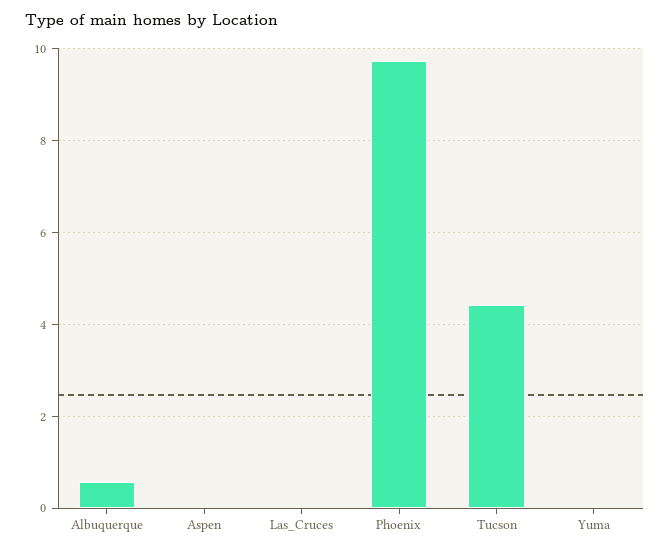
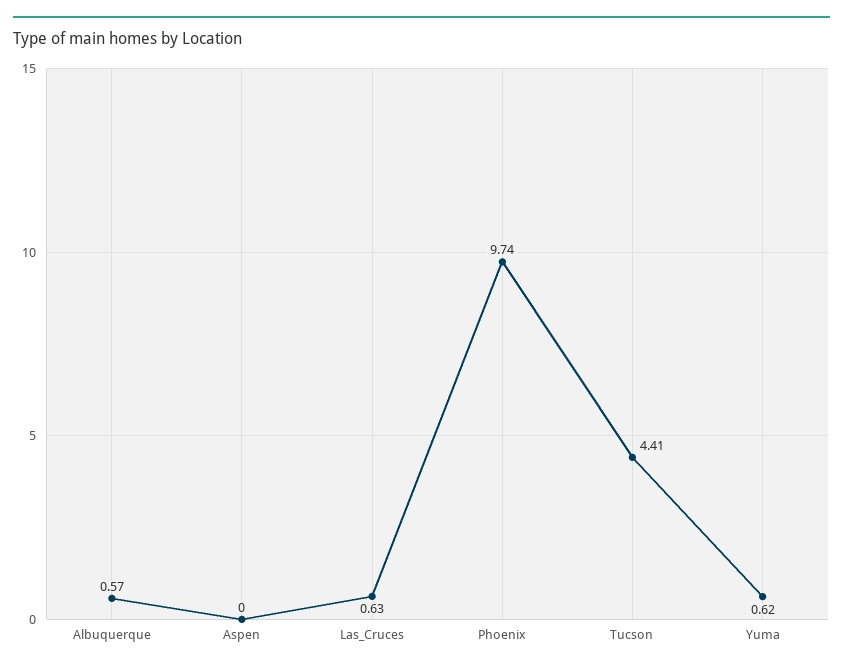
  {
    "Albuquerque": 0.57,
    "Aspen": 0,
-   "Las_Cruces": 0,
+   "Las_Cruces": 0.63,
    "Phoenix": 9.74,
    "Tucson": 4.41,
-   "Yuma": 0
+   "Yuma": 0.62
  }

